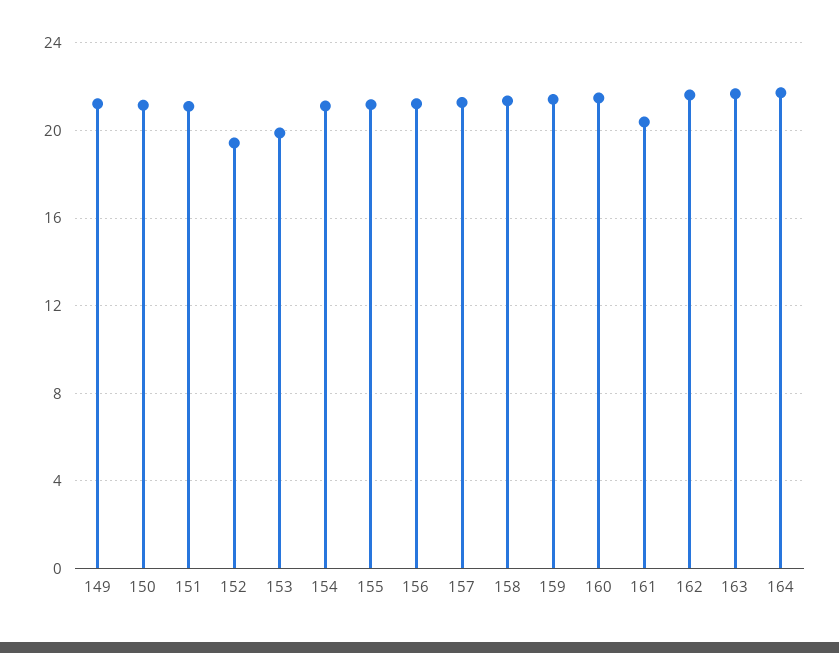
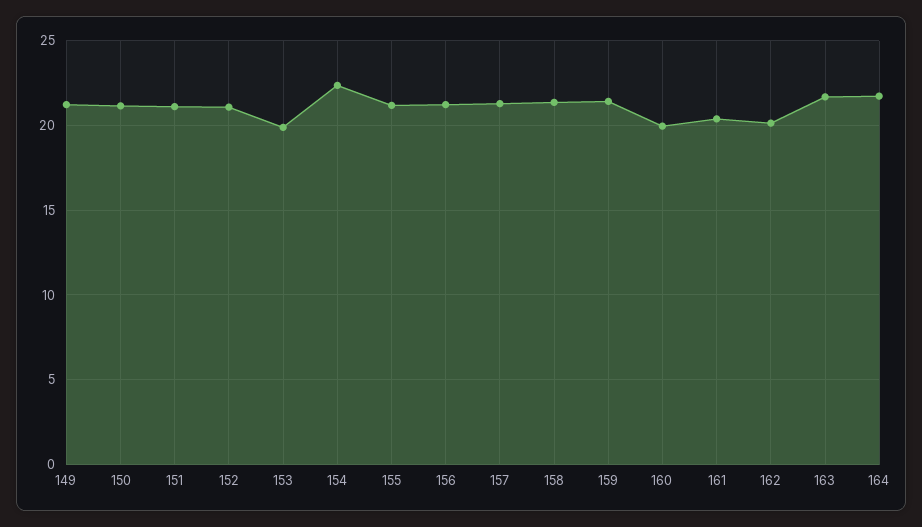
  {
    "149": 21,
    "150": 21,
    "151": 21,
-   "152": 19.5,
+   "152": 21,
    "153": 20,
-   "154": 21,
+   "154": 22.5,
    "155": 21,
    "156": 21,
    "157": 21.5,
    "158": 21.5,
    "159": 21.5,
-   "160": 21.5,
+   "160": 20,
    "161": 20.5,
-   "162": 21.5,
+   "162": 20,
    "163": 21.5,
    "164": 21.5
  }

